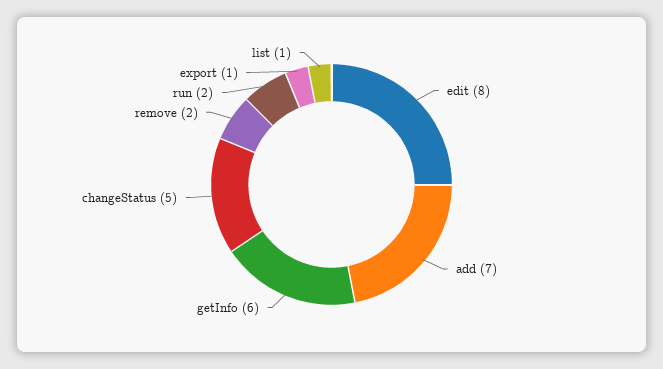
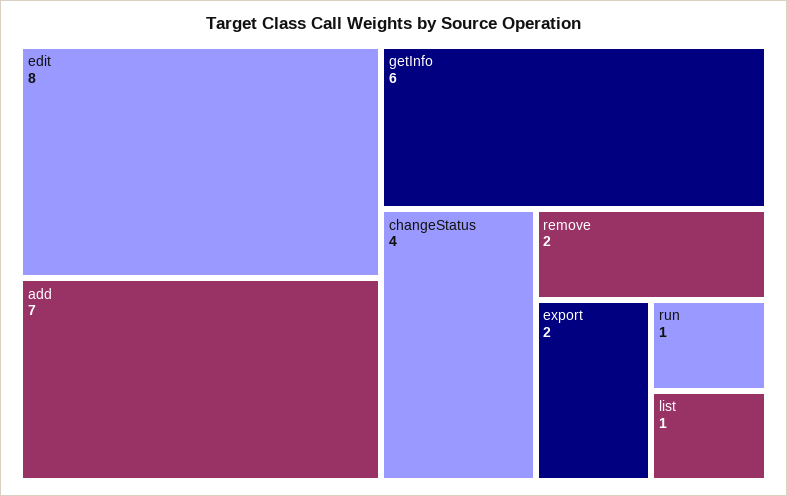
  {
    "edit": 8,
    "add": 7,
    "getInfo": 6,
-   "changeStatus": 5,
+   "changeStatus": 4,
    "remove": 2,
-   "run": 2,
+   "run": 1,
-   "export": 1,
+   "export": 2,
    "list": 1
  }

